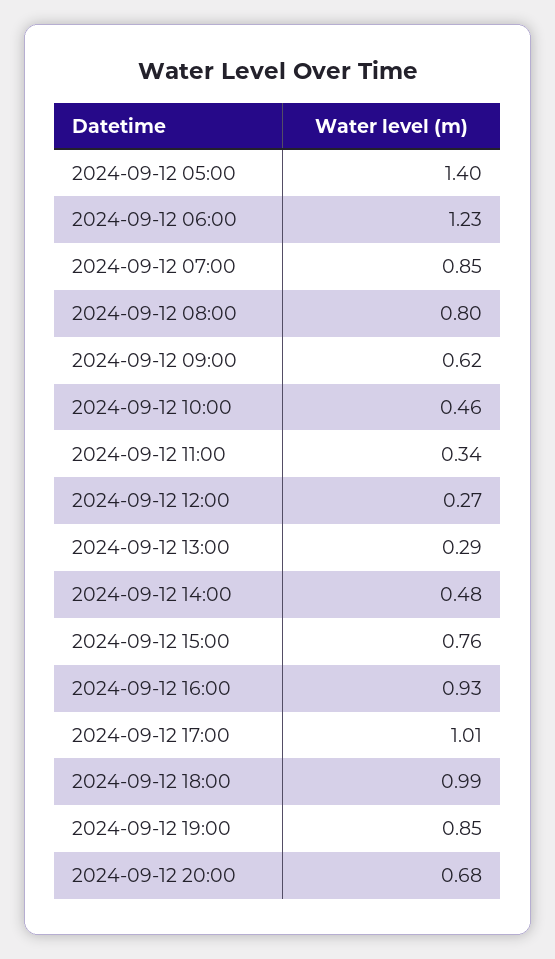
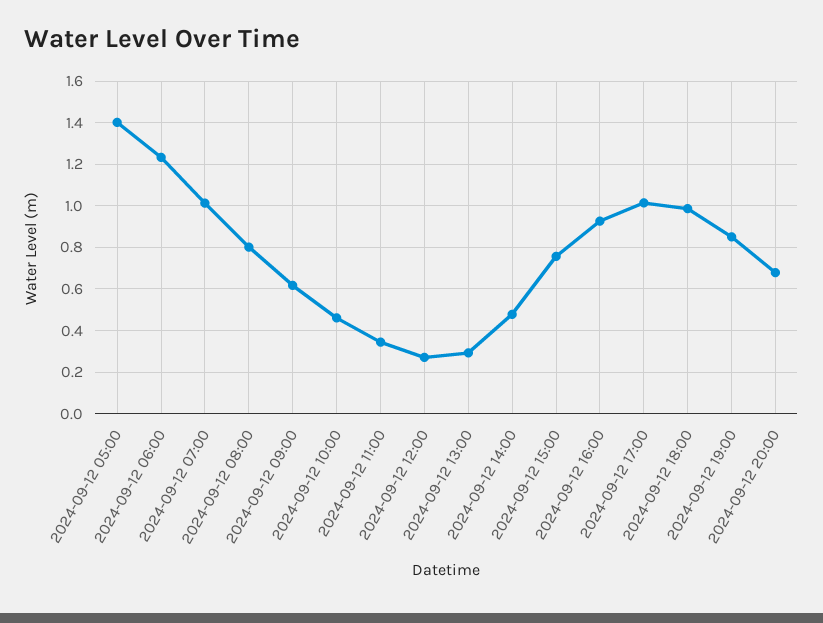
  {
    "2024-09-12 05:00": 1.4,
    "2024-09-12 06:00": 1.23,
-   "2024-09-12 07:00": 0.85,
+   "2024-09-12 07:00": 1,
    "2024-09-12 08:00": 0.8,
    "2024-09-12 09:00": 0.62,
    "2024-09-12 10:00": 0.46,
    "2024-09-12 11:00": 0.34,
    "2024-09-12 12:00": 0.27,
    "2024-09-12 13:00": 0.29,
    "2024-09-12 14:00": 0.48,
    "2024-09-12 15:00": 0.76,
    "2024-09-12 16:00": 0.93,
    "2024-09-12 17:00": 1.01,
    "2024-09-12 18:00": 0.99,
    "2024-09-12 19:00": 0.85,
    "2024-09-12 20:00": 0.68
  }

